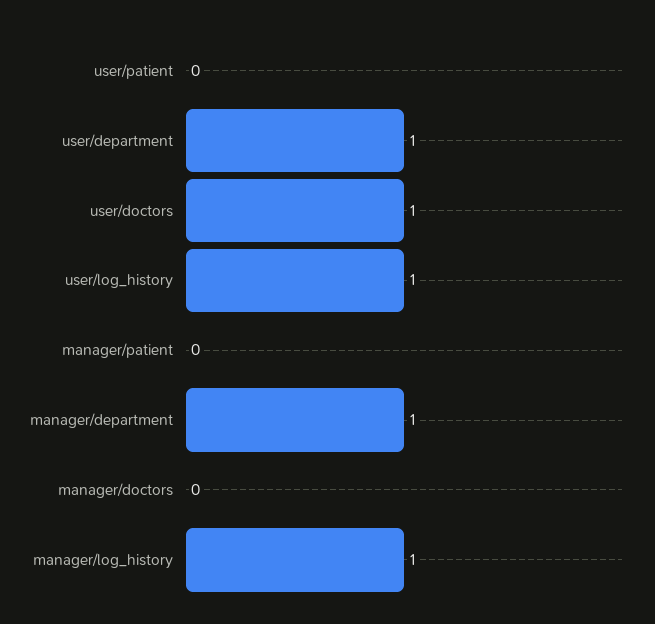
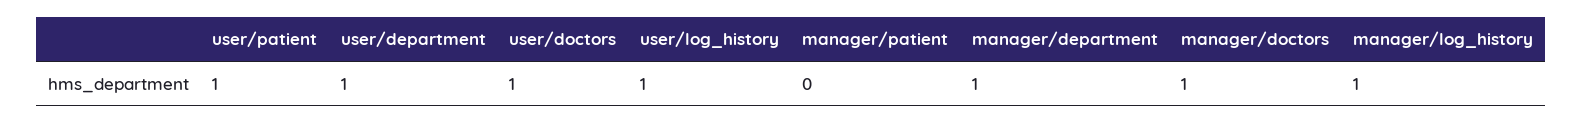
  {
-   "user/patient": 0,
+   "user/patient": 1,
    "user/department": 1,
    "user/doctors": 1,
    "user/log_history": 1,
    "manager/patient": 0,
    "manager/department": 1,
-   "manager/doctors": 0,
+   "manager/doctors": 1,
    "manager/log_history": 1
  }

